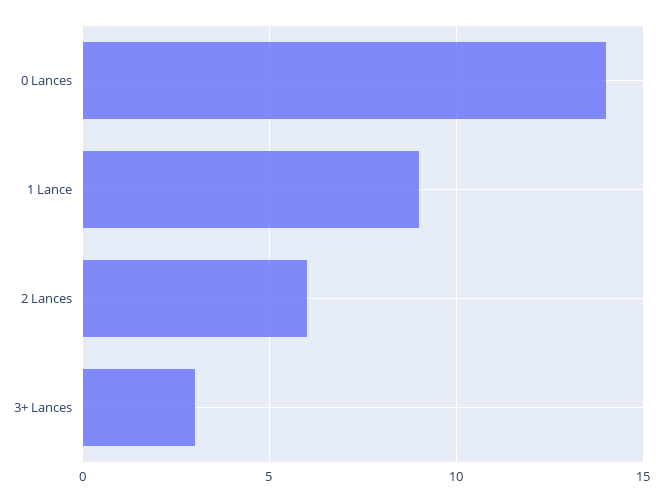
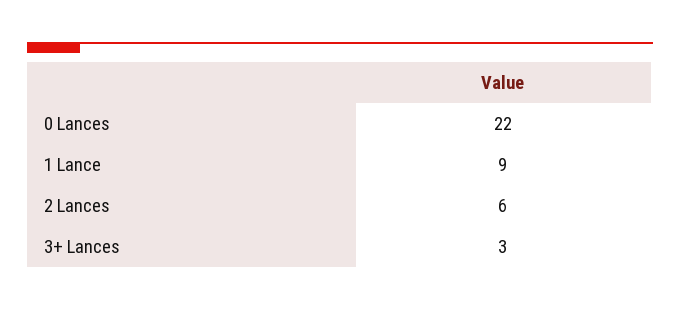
  {
-   "0 Lances": 14,
+   "0 Lances": 22,
    "1 Lance": 9,
    "2 Lances": 6,
    "3+ Lances": 3
  }

